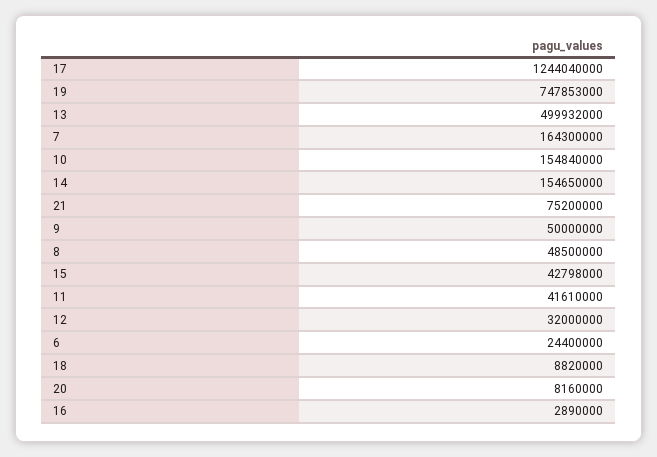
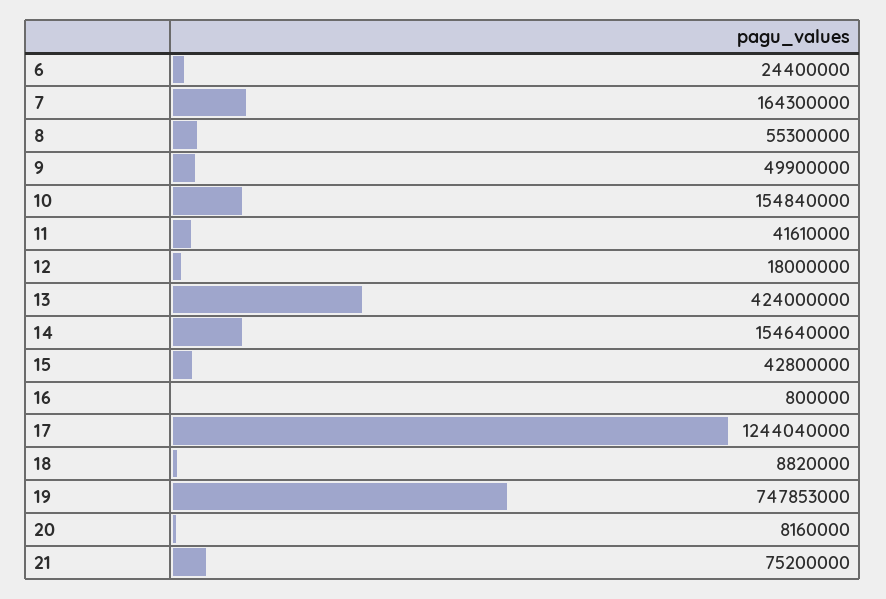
  {
    "17": 1244040000,
    "19": 747853000,
-   "13": 499932000,
+   "13": 424000000,
    "7": 164300000,
    "10": 154840000,
-   "14": 154650000,
+   "14": 154640000,
    "21": 75200000,
-   "9": 50000000,
+   "9": 49900000,
-   "8": 48500000,
+   "8": 55300000,
-   "15": 42798000,
+   "15": 42800000,
    "11": 41610000,
-   "12": 32000000,
+   "12": 18000000,
    "6": 24400000,
    "18": 8820000,
    "20": 8160000,
-   "16": 2890000
+   "16": 800000
  }

